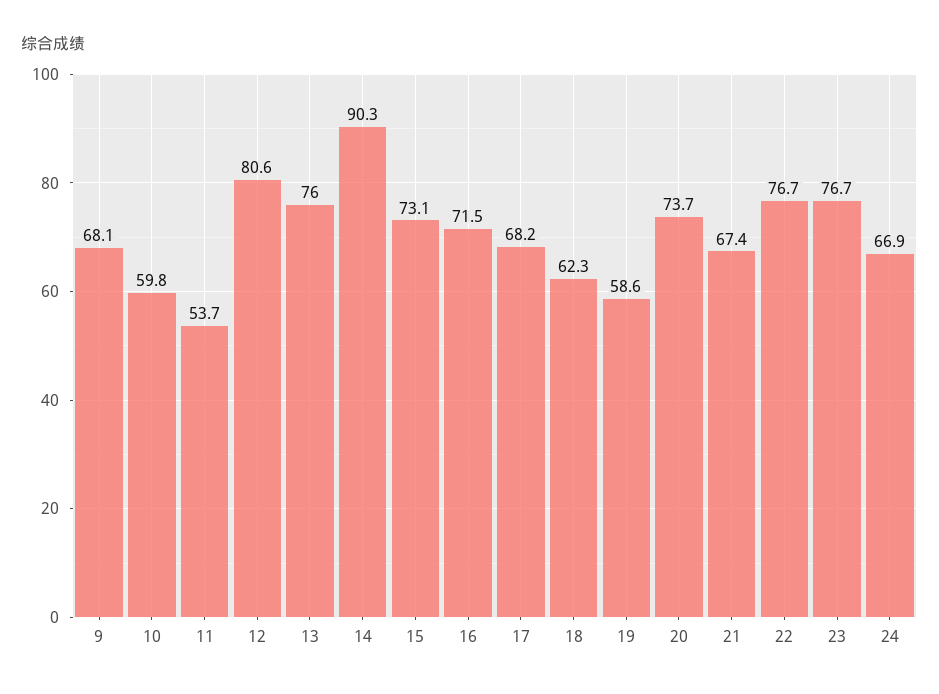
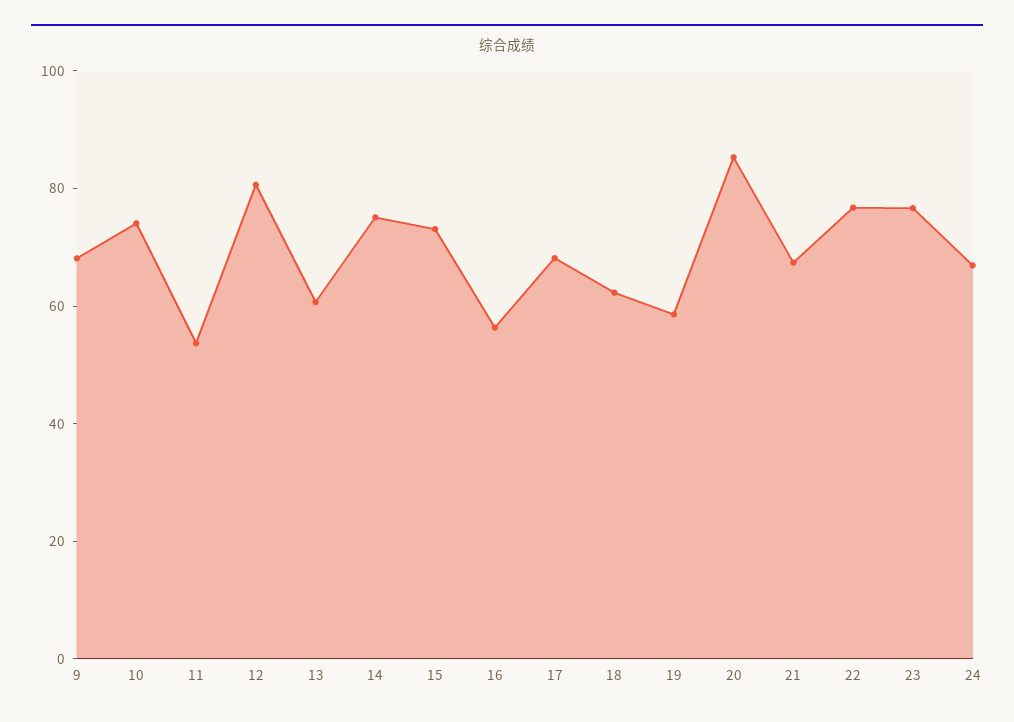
  {
    "9": 68.1,
-   "10": 59.8,
+   "10": 75,
    "11": 53.7,
    "12": 80.6,
-   "13": 76,
+   "13": 60,
-   "14": 90.3,
+   "14": 75,
    "15": 73.1,
-   "16": 71.5,
+   "16": 55,
    "17": 68.2,
    "18": 62.3,
    "19": 58.6,
-   "20": 73.7,
+   "20": 85,
    "21": 67.4,
    "22": 76.7,
    "23": 76.7,
    "24": 66.9
  }

